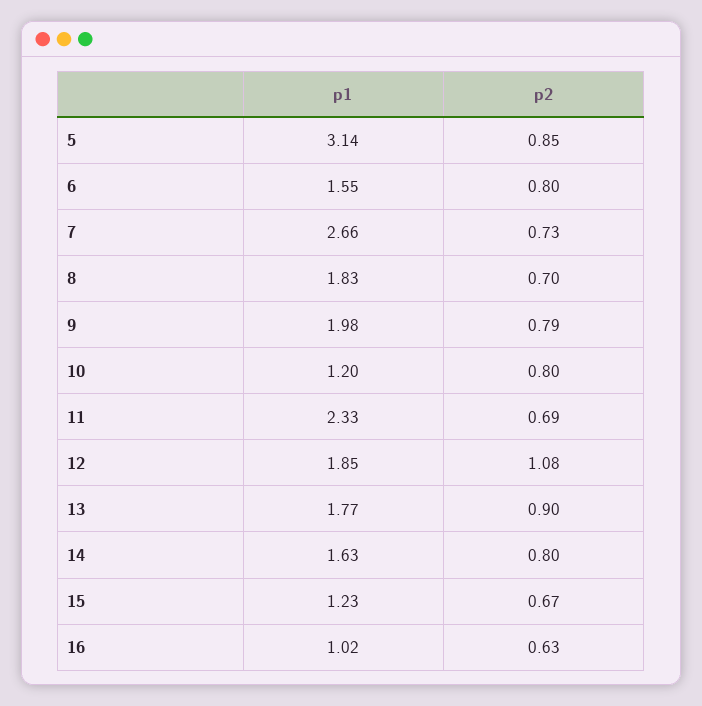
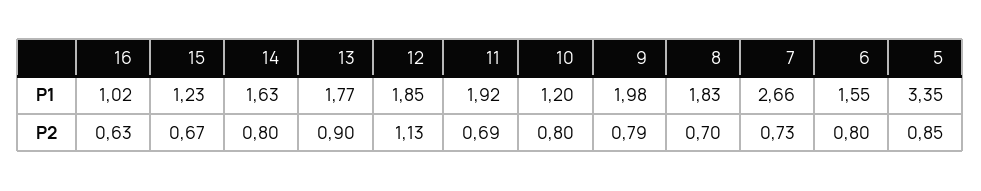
  {
    "p1": {
-     "5": 3.14,
+     "5": 3.35,
      "6": 1.55,
      "7": 2.66,
      "8": 1.83,
      "9": 1.98,
      "10": 1.2,
-     "11": 2.33,
+     "11": 1.92,
      "12": 1.85,
      "13": 1.77,
      "14": 1.63,
      "15": 1.23,
      "16": 1.02
    },
    "p2": {
      "5": 0.85,
      "6": 0.8,
      "7": 0.73,
      "8": 0.7,
      "9": 0.79,
      "10": 0.8,
      "11": 0.69,
-     "12": 1.08,
+     "12": 1.13,
      "13": 0.9,
      "14": 0.8,
      "15": 0.67,
      "16": 0.63
    }
  }

